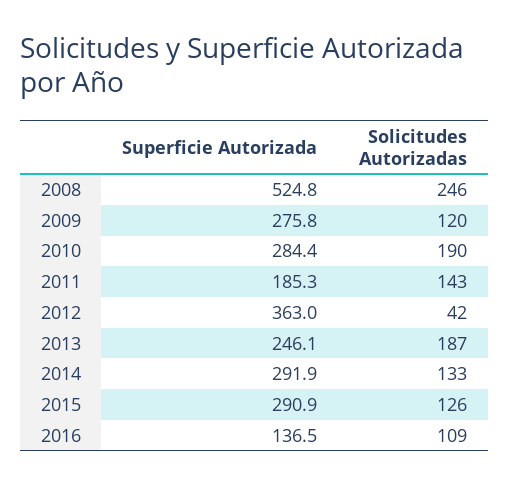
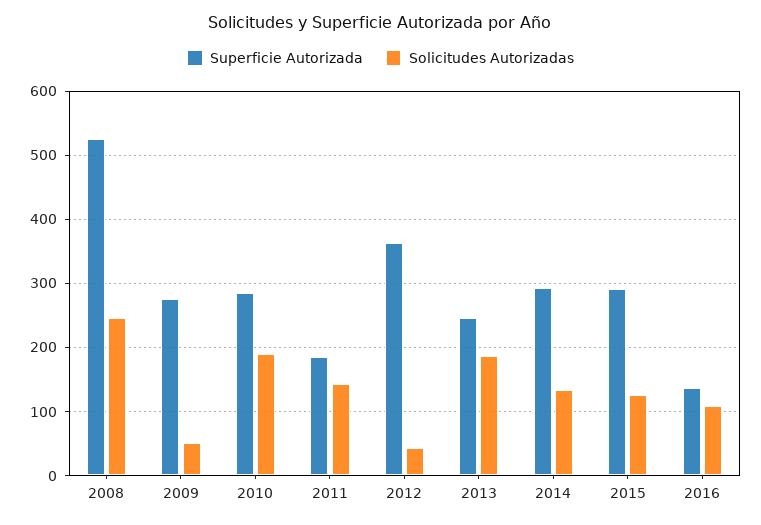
  {
    "Superficie Autorizada": {
      "2008": 524.8,
      "2009": 275.8,
      "2010": 284.4,
      "2011": 185.3,
      "2012": 363,
      "2013": 246.1,
      "2014": 291.9,
      "2015": 290.9,
      "2016": 136.5
    },
    "Solicitudes Autorizadas": {
      "2008": 246,
-     "2009": 120,
+     "2009": 50,
      "2010": 190,
      "2011": 143,
      "2012": 42,
      "2013": 187,
      "2014": 133,
      "2015": 126,
      "2016": 109
    }
  }

